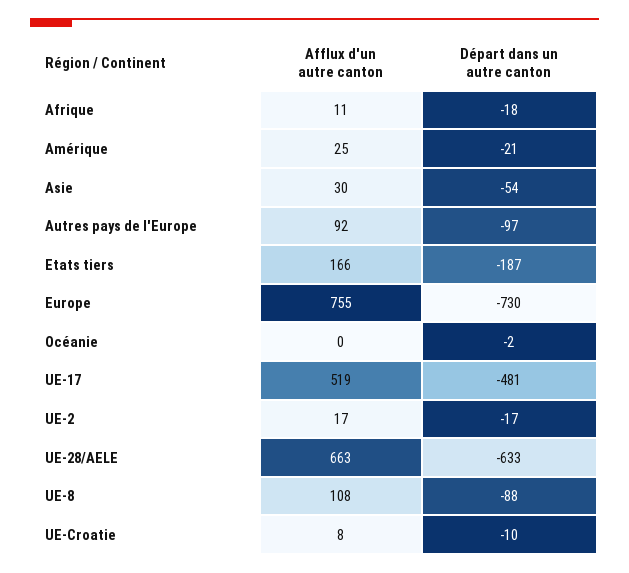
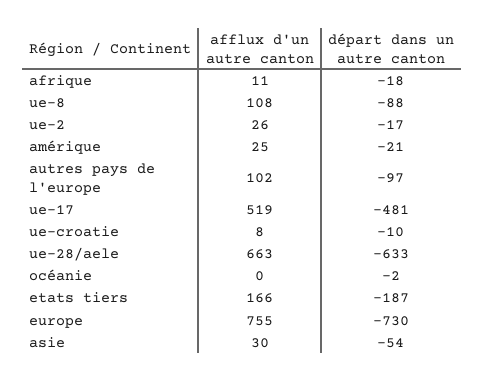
  {
    "Afflux d'un autre canton": {
      "Afrique": 11,
      "Amérique": 25,
      "Asie": 30,
-     "Autres pays de l'Europe": 92,
+     "Autres pays de l'Europe": 102,
      "Etats tiers": 166,
      "Europe": 755,
      "Océanie": 0,
      "UE-17": 519,
-     "UE-2": 17,
+     "UE-2": 26,
      "UE-28/AELE": 663,
      "UE-8": 108,
      "UE-Croatie": 8
    },
    "Départ dans un autre canton": {
      "Afrique": -18,
      "Amérique": -21,
      "Asie": -54,
      "Autres pays de l'Europe": -97,
      "Etats tiers": -187,
      "Europe": -730,
      "Océanie": -2,
      "UE-17": -481,
      "UE-2": -17,
      "UE-28/AELE": -633,
      "UE-8": -88,
      "UE-Croatie": -10
    }
  }

